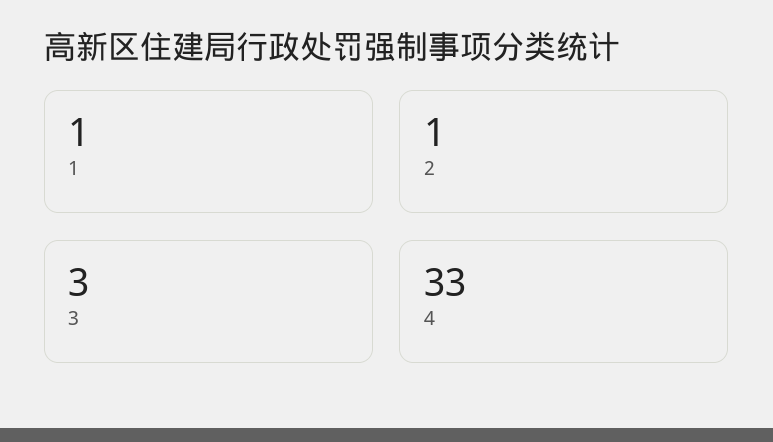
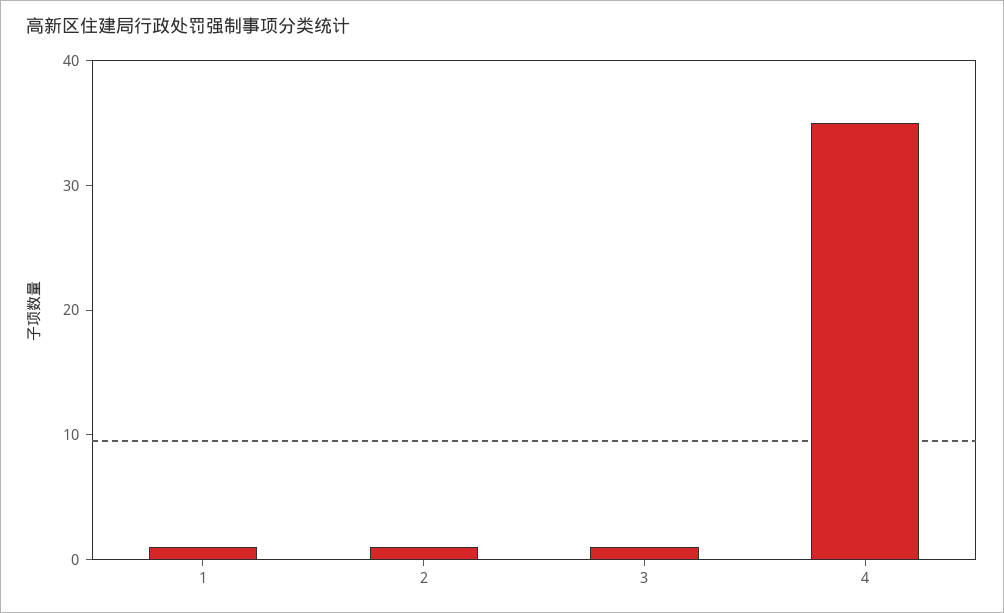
  {
    "1": 1,
    "2": 1,
-   "3": 3,
+   "3": 1,
-   "4": 33
+   "4": 35
  }

